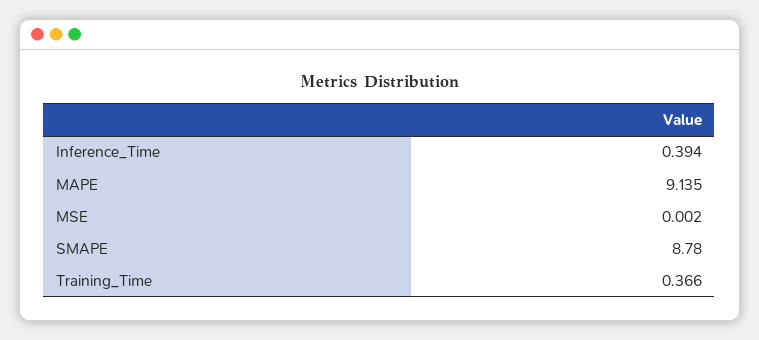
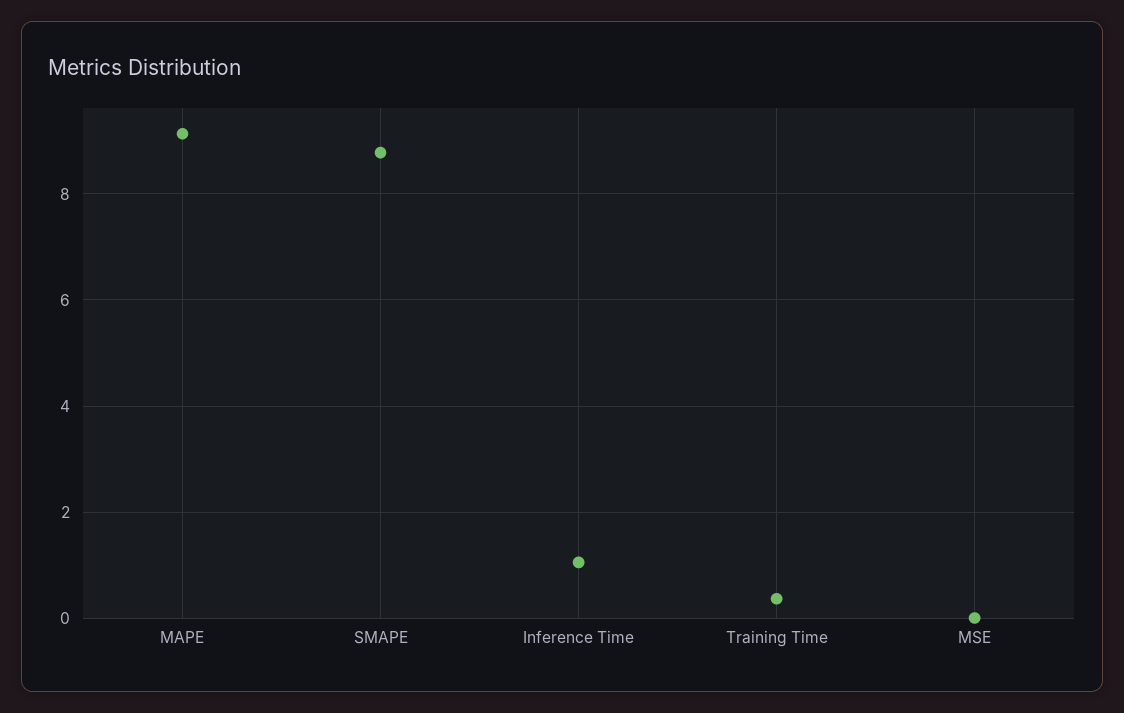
  {
-   "Inference_Time": 0.394,
+   "Inference_Time": 1,
    "MAPE": 9.135,
    "MSE": 0.002,
    "SMAPE": 8.78,
    "Training_Time": 0.366
  }

